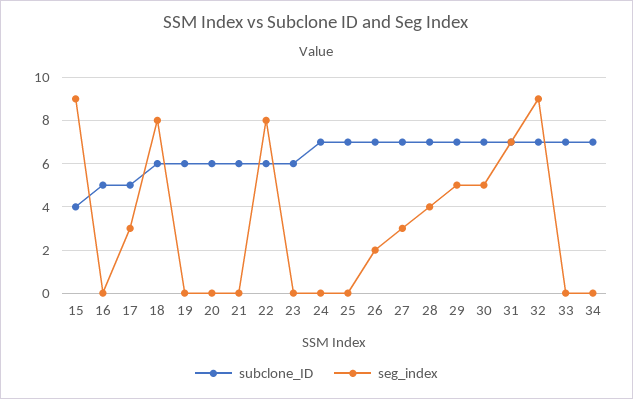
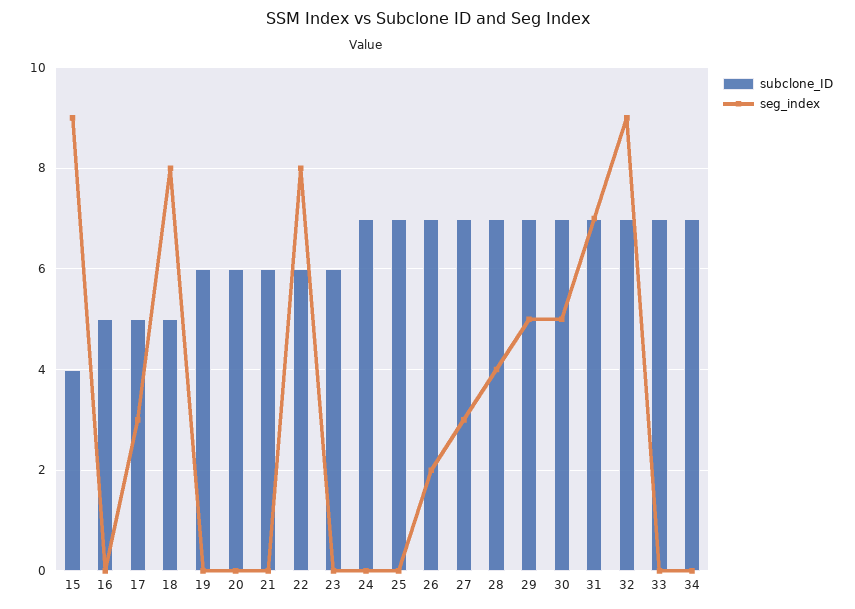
  {
    "subclone_ID": {
      "15": 4,
      "16": 5,
      "17": 5,
-     "18": 6,
+     "18": 5,
      "19": 6,
      "20": 6,
      "21": 6,
      "22": 6,
      "23": 6,
      "24": 7,
      "25": 7,
      "26": 7,
      "27": 7,
      "28": 7,
      "29": 7,
      "30": 7,
      "31": 7,
      "32": 7,
      "33": 7,
      "34": 7
    },
    "seg_index": {
      "15": 9,
      "16": 0,
      "17": 3,
      "18": 8,
      "19": 0,
      "20": 0,
      "21": 0,
      "22": 8,
      "23": 0,
      "24": 0,
      "25": 0,
      "26": 2,
      "27": 3,
      "28": 4,
      "29": 5,
      "30": 5,
      "31": 7,
      "32": 9,
      "33": 0,
      "34": 0
    }
  }

